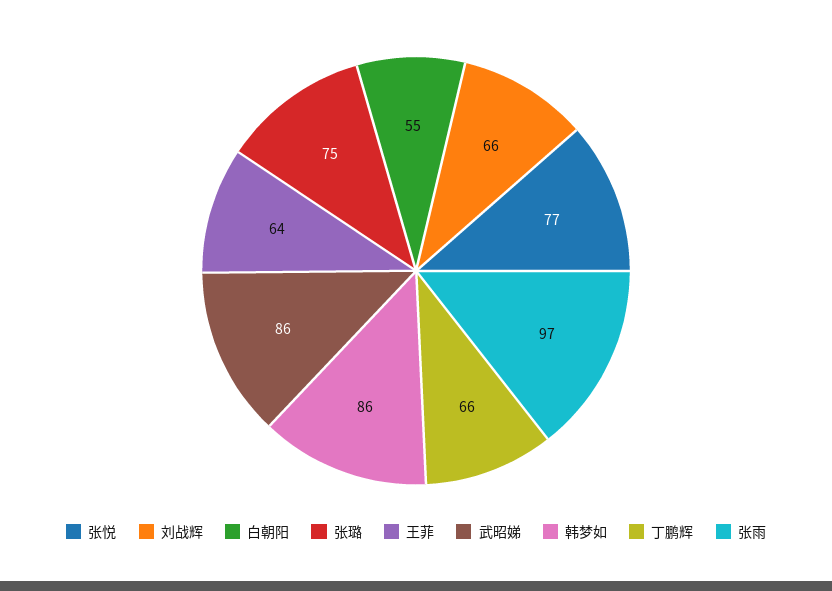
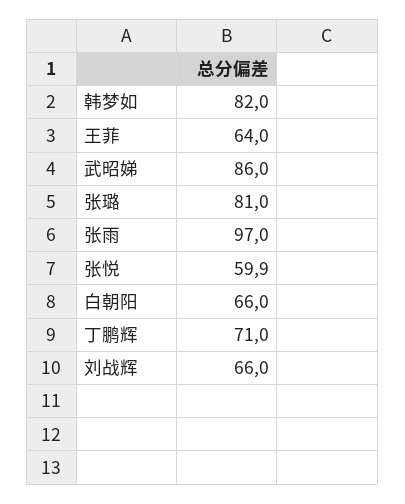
  {
-   "张悦": 77,
+   "张悦": 59.9,
    "刘战辉": 66,
-   "白朝阳": 55,
+   "白朝阳": 66,
-   "张璐": 75,
+   "张璐": 81,
    "王菲": 64,
    "武昭娣": 86,
-   "韩梦如": 86,
+   "韩梦如": 82,
-   "丁鹏辉": 66,
+   "丁鹏辉": 71,
    "张雨": 97
  }

